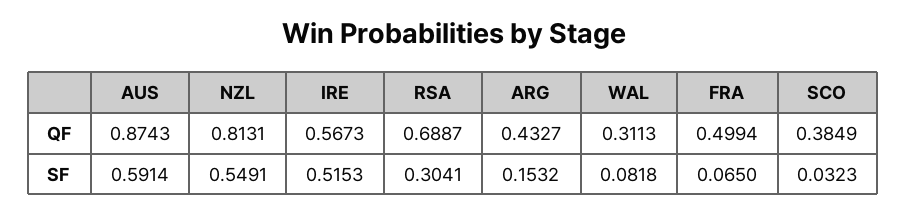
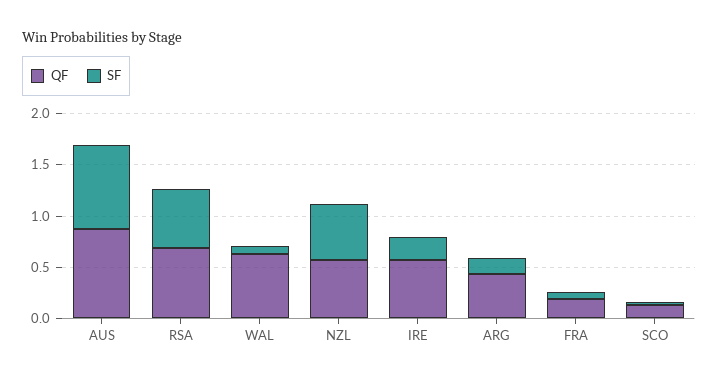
  {
    "QF": {
      "AUS": 0.8743,
-     "NZL": 0.8131,
+     "NZL": 0.6,
      "IRE": 0.5673,
      "RSA": 0.6887,
      "ARG": 0.4327,
-     "WAL": 0.3113,
+     "WAL": 0.6,
-     "FRA": 0.4994,
+     "FRA": 0.2,
-     "SCO": 0.3849
+     "SCO": 0.1
    },
    "SF": {
-     "AUS": 0.5914,
+     "AUS": 0.8,
      "NZL": 0.5491,
-     "IRE": 0.5153,
+     "IRE": 0.2,
-     "RSA": 0.3041,
+     "RSA": 0.6,
      "ARG": 0.1532,
      "WAL": 0.0818,
      "FRA": 0.065,
      "SCO": 0.0323
    }
  }

